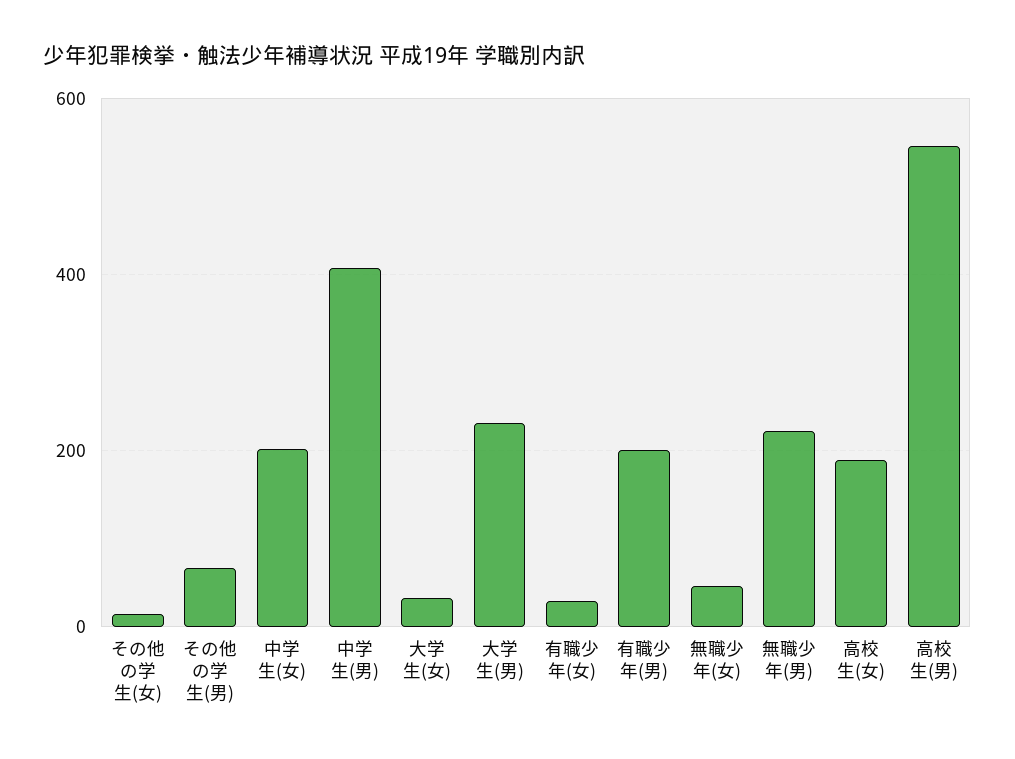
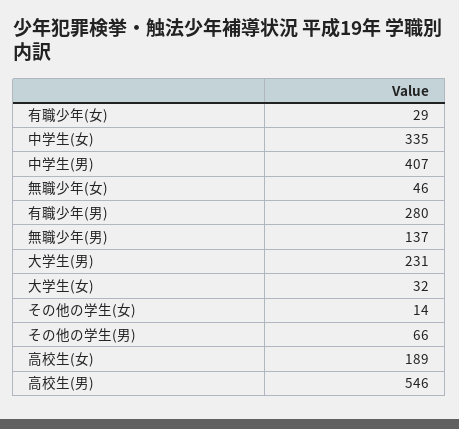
  {
    "その他の学生(女)": 14,
    "その他の学生(男)": 66,
-   "中学生(女)": 200,
+   "中学生(女)": 335,
    "中学生(男)": 407,
    "大学生(女)": 32,
    "大学生(男)": 231,
    "有職少年(女)": 29,
-   "有職少年(男)": 200,
+   "有職少年(男)": 280,
    "無職少年(女)": 46,
-   "無職少年(男)": 220,
+   "無職少年(男)": 137,
    "高校生(女)": 189,
    "高校生(男)": 546
  }

